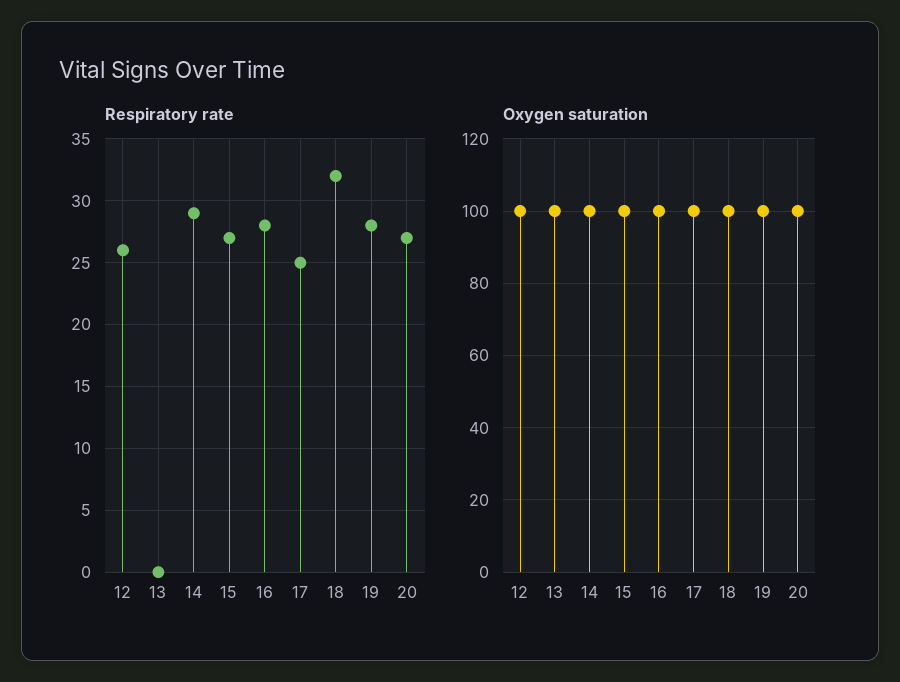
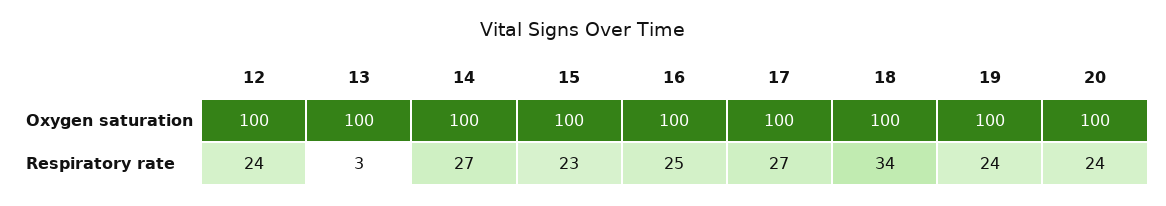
  {
    "Respiratory rate": {
-     "12": 26,
+     "12": 24,
-     "13": 0,
+     "13": 3,
-     "14": 29,
+     "14": 27,
-     "15": 27,
+     "15": 23,
-     "16": 28,
+     "16": 25,
-     "17": 25,
+     "17": 27,
-     "18": 32,
+     "18": 34,
-     "19": 28,
+     "19": 24,
-     "20": 27
+     "20": 24
    },
    "Oxygen saturation": {
      "12": 100,
      "13": 100,
      "14": 100,
      "15": 100,
      "16": 100,
      "17": 100,
      "18": 100,
      "19": 100,
      "20": 100
    }
  }

